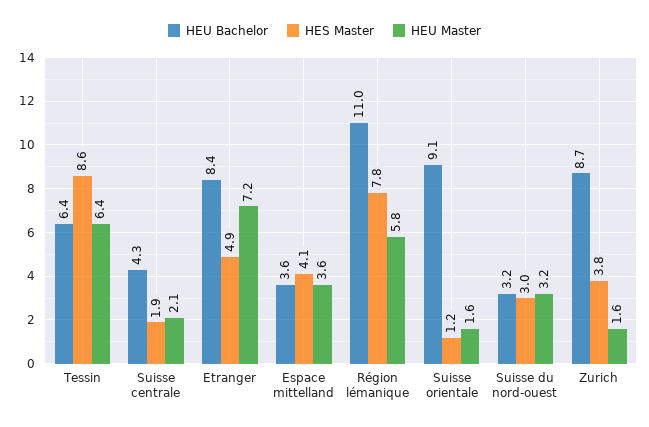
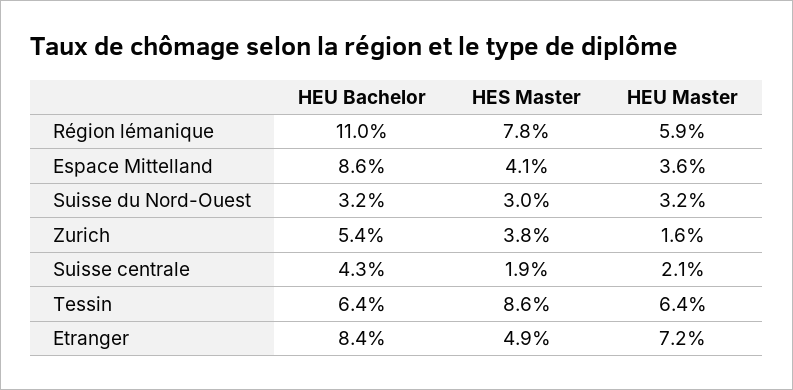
  {
    "HEU Bachelor": {
      "Tessin": 6.4,
      "Suisse centrale": 4.3,
      "Etranger": 8.4,
-     "Espace mittelland": 3.6,
+     "Espace mittelland": 8.6,
      "Région lémanique": 11,
-     "Suisse orientale": 9.1,
      "Suisse du nord-ouest": 3.2,
-     "Zurich": 8.7
+     "Zurich": 5.4
    },
    "HES Master": {
      "Tessin": 8.6,
      "Suisse centrale": 1.9,
      "Etranger": 4.9,
      "Espace mittelland": 4.1,
      "Région lémanique": 7.8,
-     "Suisse orientale": 1.2,
      "Suisse du nord-ouest": 3,
      "Zurich": 3.8
    },
    "HEU Master": {
      "Tessin": 6.4,
      "Suisse centrale": 2.1,
      "Etranger": 7.2,
      "Espace mittelland": 3.6,
-     "Région lémanique": 5.8,
+     "Région lémanique": 5.9,
-     "Suisse orientale": 1.6,
      "Suisse du nord-ouest": 3.2,
      "Zurich": 1.6
    }
  }

